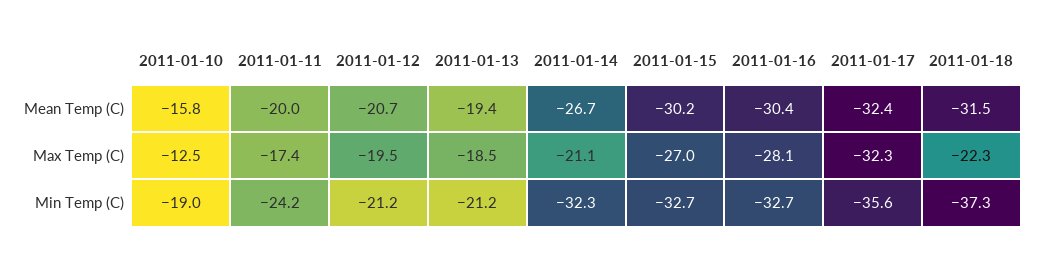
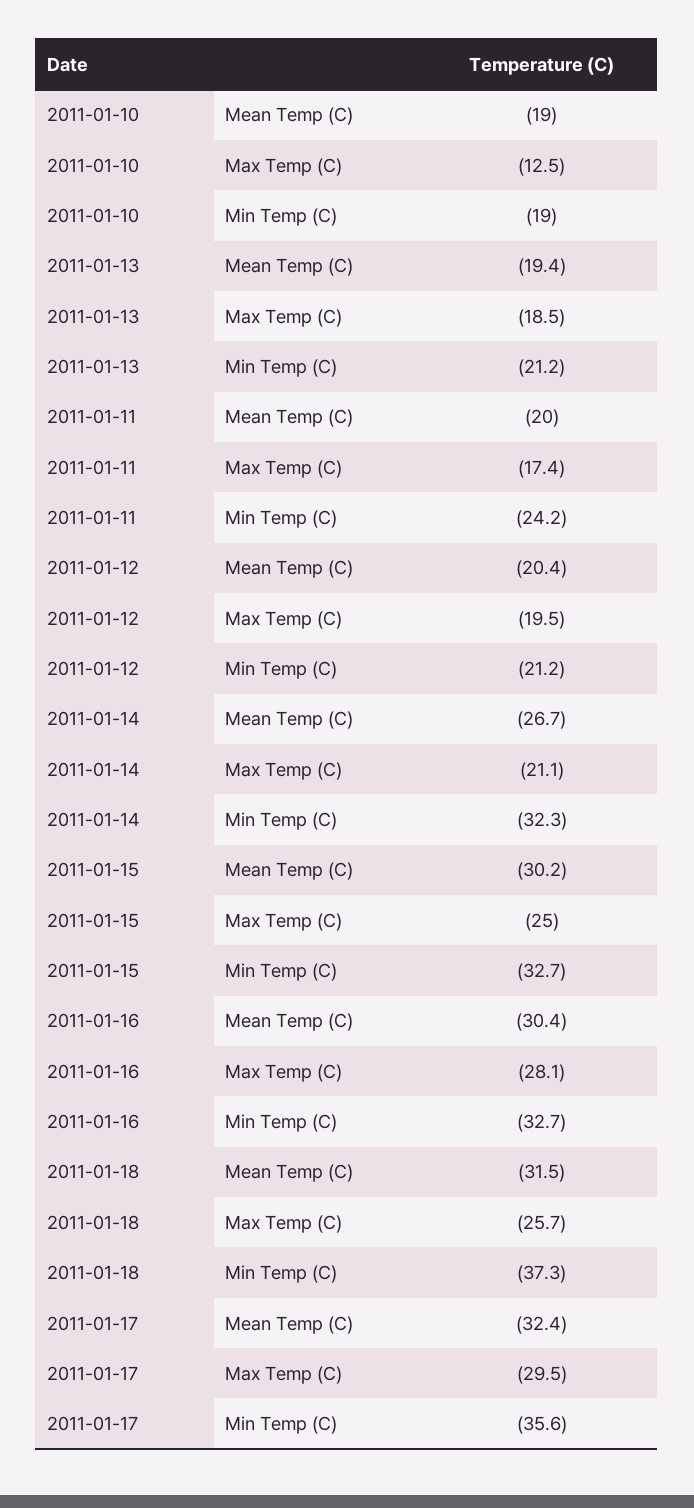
  {
    "2011-01-10": {
-     "Mean Temp (C)": -15.8,
+     "Mean Temp (C)": -19,
      "Max Temp (C)": -12.5,
      "Min Temp (C)": -19
    },
    "2011-01-11": {
      "Mean Temp (C)": -20,
      "Max Temp (C)": -17.4,
      "Min Temp (C)": -24.2
    },
    "2011-01-12": {
-     "Mean Temp (C)": -20.7,
+     "Mean Temp (C)": -20.4,
      "Max Temp (C)": -19.5,
      "Min Temp (C)": -21.2
    },
    "2011-01-13": {
      "Mean Temp (C)": -19.4,
      "Max Temp (C)": -18.5,
      "Min Temp (C)": -21.2
    },
    "2011-01-14": {
      "Mean Temp (C)": -26.7,
      "Max Temp (C)": -21.1,
      "Min Temp (C)": -32.3
    },
    "2011-01-15": {
      "Mean Temp (C)": -30.2,
-     "Max Temp (C)": -27,
+     "Max Temp (C)": -25,
      "Min Temp (C)": -32.7
    },
    "2011-01-16": {
      "Mean Temp (C)": -30.4,
      "Max Temp (C)": -28.1,
      "Min Temp (C)": -32.7
    },
    "2011-01-17": {
      "Mean Temp (C)": -32.4,
-     "Max Temp (C)": -32.3,
+     "Max Temp (C)": -29.5,
      "Min Temp (C)": -35.6
    },
    "2011-01-18": {
      "Mean Temp (C)": -31.5,
-     "Max Temp (C)": -22.3,
+     "Max Temp (C)": -25.7,
      "Min Temp (C)": -37.3
    }
  }

